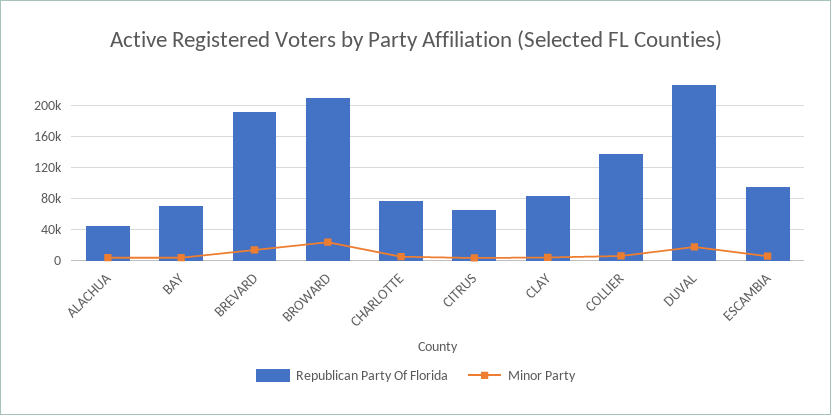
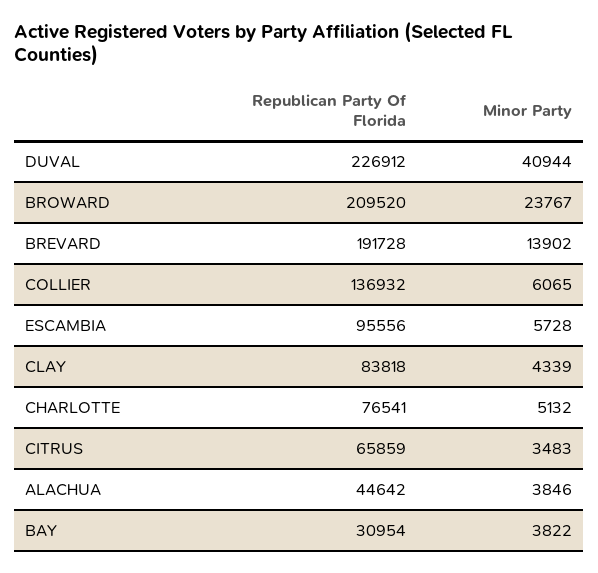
  {
    "Republican Party Of Florida": {
      "ALACHUA": 44642,
-     "BAY": 70000,
+     "BAY": 30954,
      "BREVARD": 191728,
      "BROWARD": 209520,
      "CHARLOTTE": 76541,
      "CITRUS": 65859,
      "CLAY": 83818,
      "COLLIER": 136932,
      "DUVAL": 226912,
      "ESCAMBIA": 95556
    },
    "Minor Party": {
      "ALACHUA": 3846,
      "BAY": 3822,
      "BREVARD": 13902,
      "BROWARD": 23767,
      "CHARLOTTE": 5132,
      "CITRUS": 3483,
      "CLAY": 4339,
      "COLLIER": 6065,
-     "DUVAL": 20000,
+     "DUVAL": 40944,
      "ESCAMBIA": 5728
    }
  }

